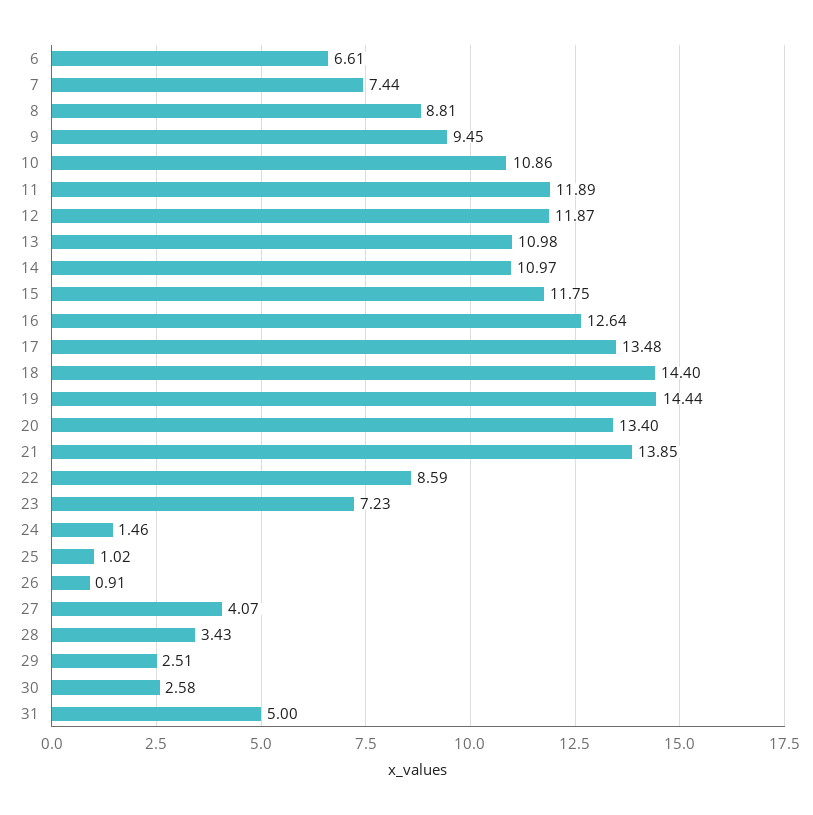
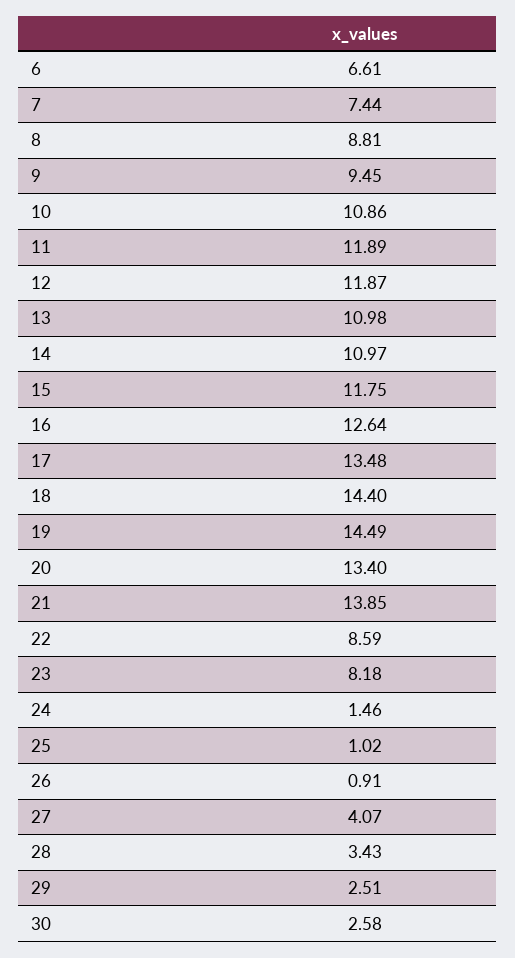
  {
    "6": 6.61,
    "7": 7.44,
    "8": 8.81,
    "9": 9.45,
    "10": 10.86,
    "11": 11.89,
    "12": 11.87,
    "13": 10.98,
    "14": 10.97,
    "15": 11.75,
    "16": 12.64,
    "17": 13.48,
    "18": 14.4,
-   "19": 14.44,
+   "19": 14.49,
    "20": 13.4,
    "21": 13.85,
    "22": 8.59,
-   "23": 7.23,
+   "23": 8.18,
    "24": 1.46,
    "25": 1.02,
    "26": 0.91,
    "27": 4.07,
    "28": 3.43,
    "29": 2.51,
-   "30": 2.58,
+   "30": 2.58
-   "31": 5
  }

